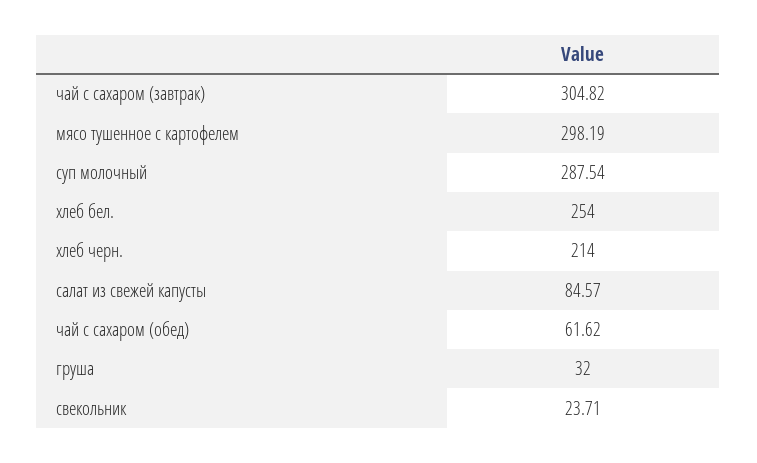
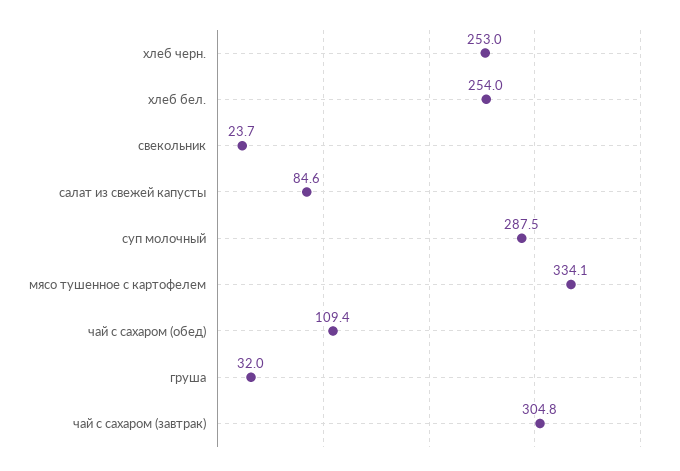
  {
    "чай с сахаром (завтрак)": 304.82,
-   "мясо тушенное с картофелем": 298.19,
+   "мясо тушенное с картофелем": 334.1,
    "суп молочный": 287.54,
    "хлеб бел.": 254,
-   "хлеб черн.": 214,
+   "хлеб черн.": 253,
    "салат из свежей капусты": 84.57,
-   "чай с сахаром (обед)": 61.62,
+   "чай с сахаром (обед)": 109.4,
    "груша": 32,
    "свекольник": 23.71
  }

